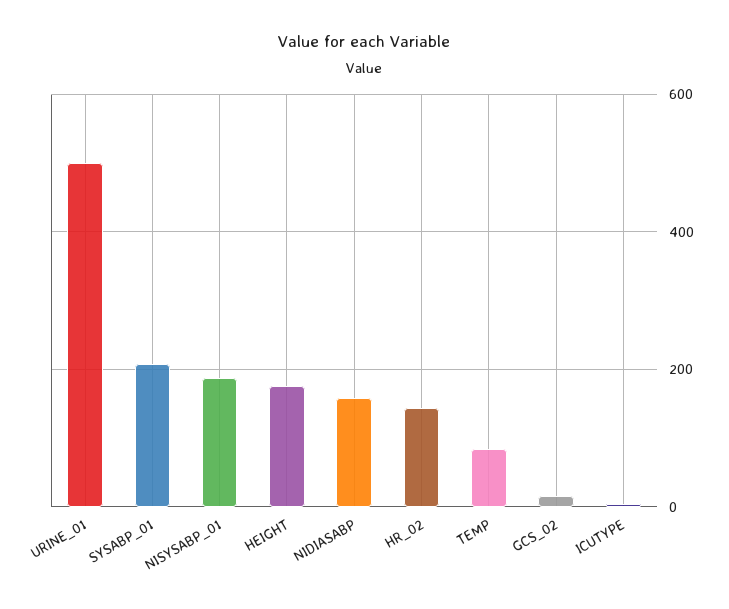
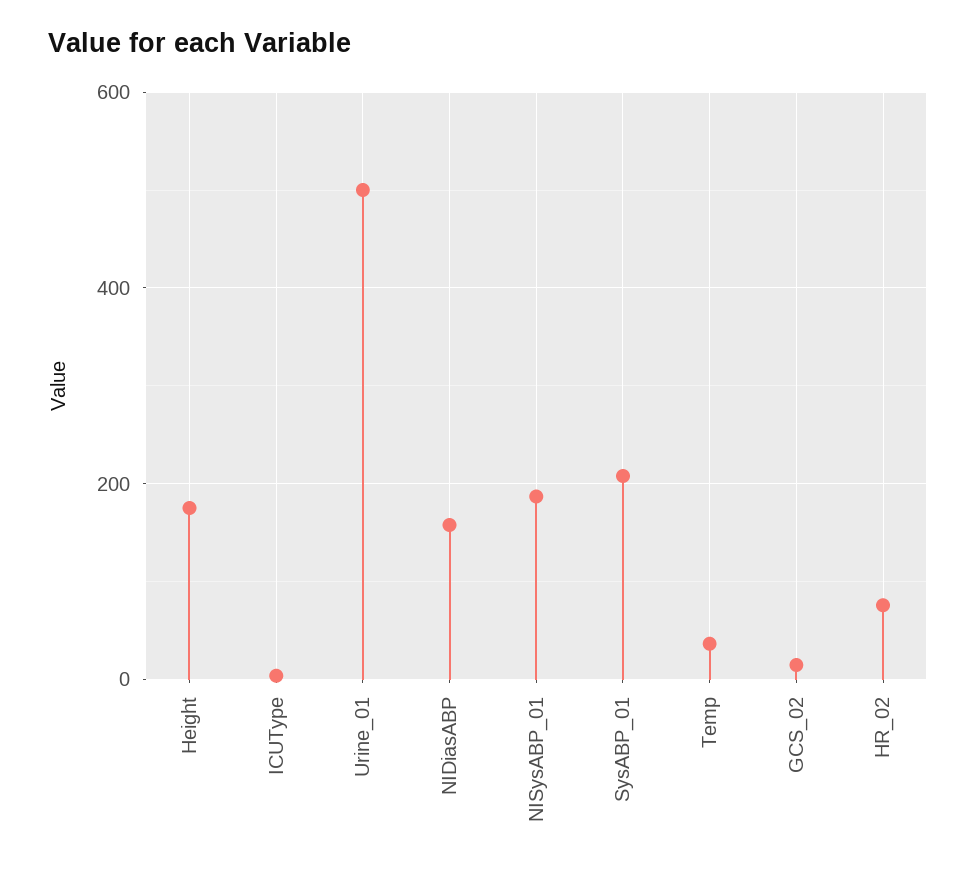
  {
    "URINE_01": 500,
    "SYSABP_01": 200,
    "NISYSABP_01": 180,
    "HEIGHT": 180,
    "NIDIASABP": 160,
-   "HR_02": 140,
+   "HR_02": 80,
-   "TEMP": 80,
+   "TEMP": 40,
    "GCS_02": 20,
    "ICUTYPE": 0
  }

